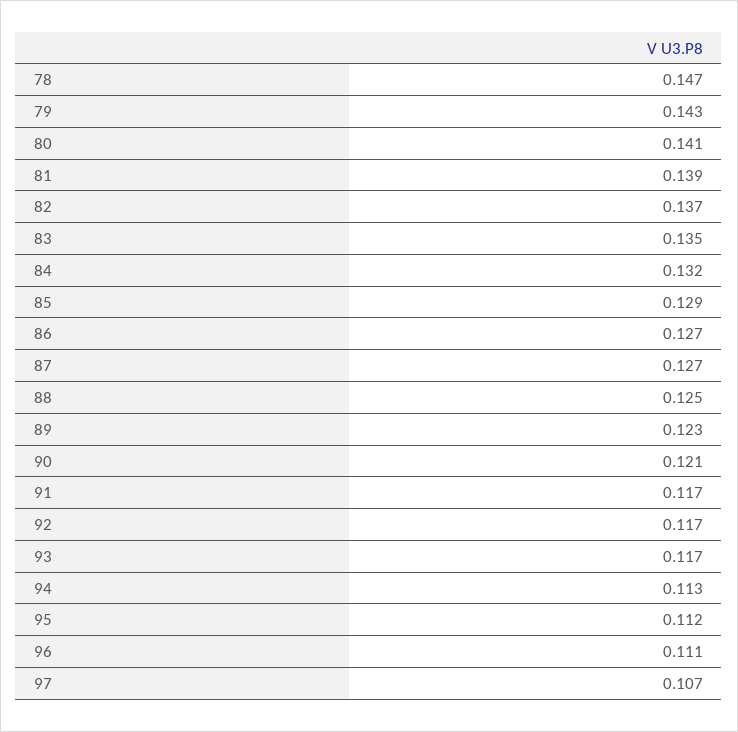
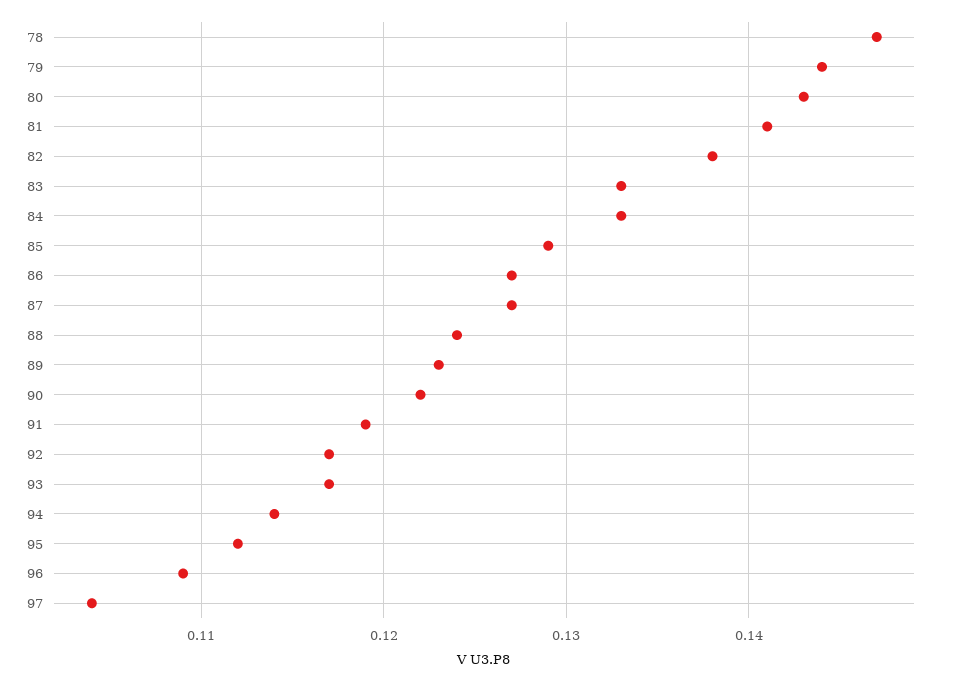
  {
    "78": 0.147,
-   "79": 0.143,
+   "79": 0.144,
-   "80": 0.141,
+   "80": 0.143,
-   "81": 0.139,
+   "81": 0.141,
-   "82": 0.137,
+   "82": 0.138,
-   "83": 0.135,
+   "83": 0.133,
-   "84": 0.132,
+   "84": 0.133,
    "85": 0.129,
    "86": 0.127,
    "87": 0.127,
-   "88": 0.125,
+   "88": 0.124,
    "89": 0.123,
-   "90": 0.121,
+   "90": 0.122,
-   "91": 0.117,
+   "91": 0.119,
    "92": 0.117,
    "93": 0.117,
-   "94": 0.113,
+   "94": 0.114,
    "95": 0.112,
-   "96": 0.111,
+   "96": 0.109,
-   "97": 0.107
+   "97": 0.104
  }

